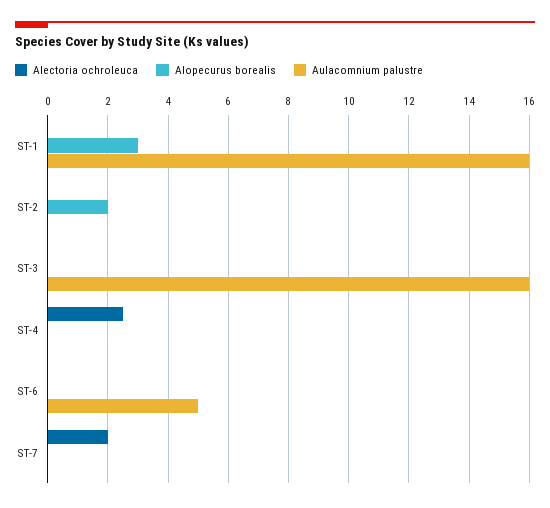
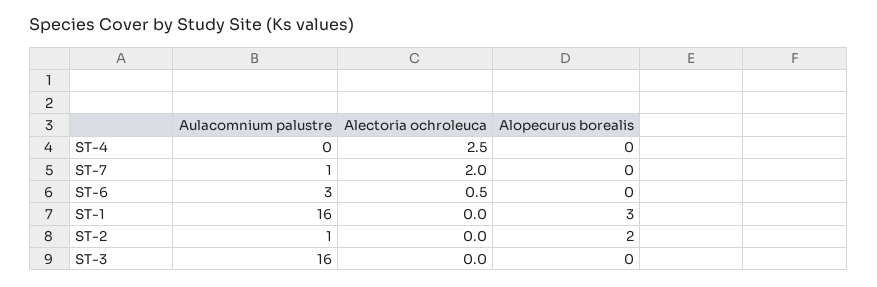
  {
    "Alectoria ochroleuca": {
      "ST-1": 0,
      "ST-2": 0,
      "ST-3": 0,
      "ST-4": 2.5,
-     "ST-6": 0,
+     "ST-6": 0.5,
      "ST-7": 2
    },
    "Alopecurus borealis": {
      "ST-1": 3,
      "ST-2": 2,
      "ST-3": 0,
      "ST-4": 0,
      "ST-6": 0,
      "ST-7": 0
    },
    "Aulacomnium palustre": {
      "ST-1": 16,
-     "ST-2": 0,
+     "ST-2": 1,
      "ST-3": 16,
      "ST-4": 0,
-     "ST-6": 5,
+     "ST-6": 3,
-     "ST-7": 0
+     "ST-7": 1
    }
  }

